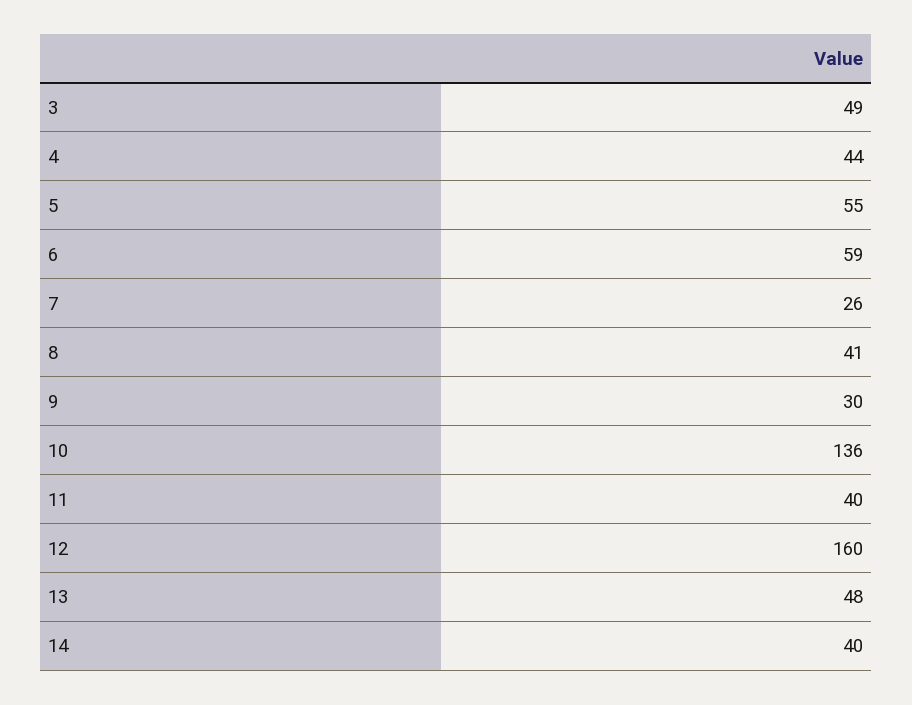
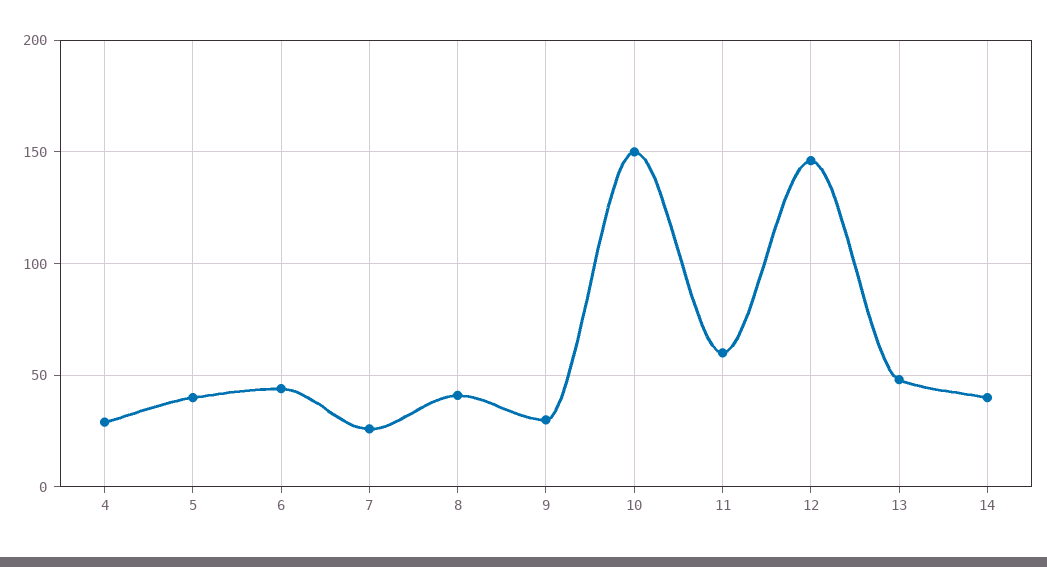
  {
-   "3": 49,
-   "4": 44,
+   "4": 30,
-   "5": 55,
+   "5": 40,
-   "6": 59,
+   "6": 45,
    "7": 26,
    "8": 41,
    "9": 30,
-   "10": 136,
+   "10": 150,
-   "11": 40,
+   "11": 60,
-   "12": 160,
+   "12": 145,
    "13": 48,
    "14": 40
  }

